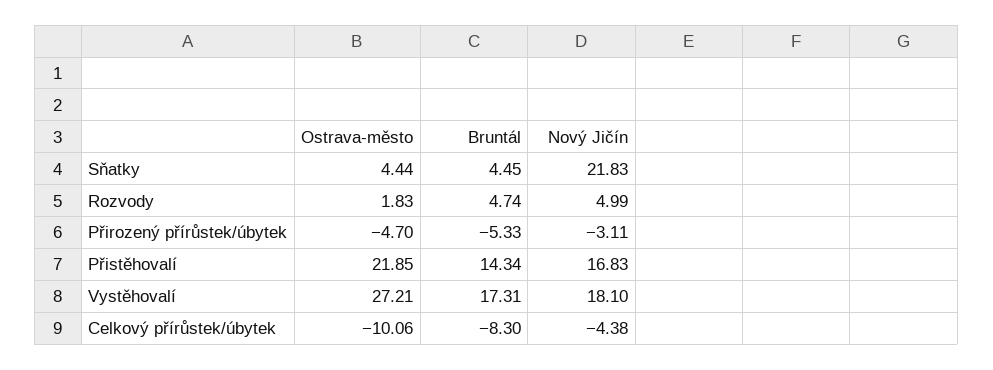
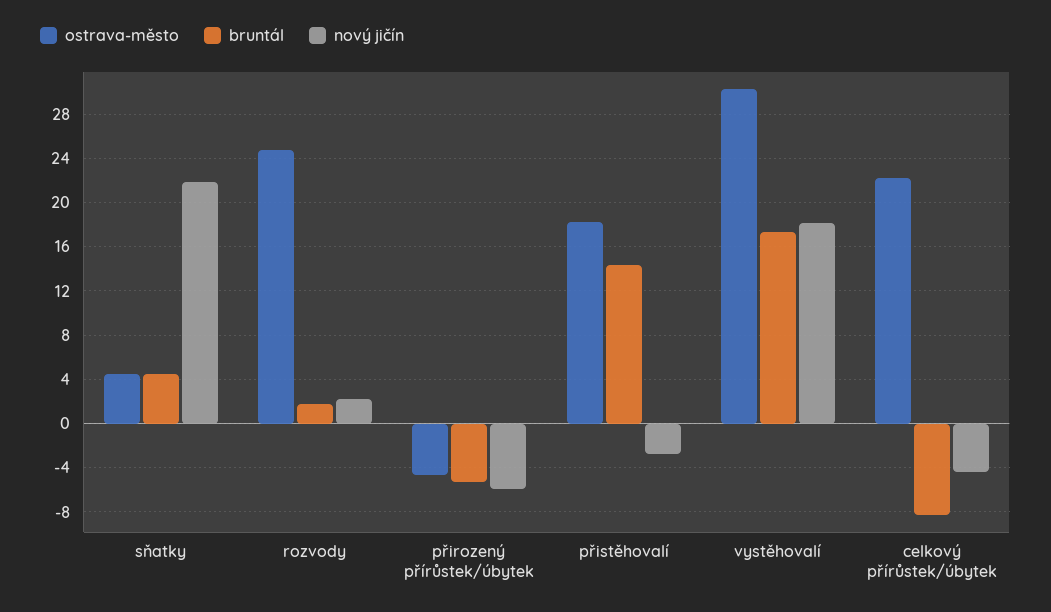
  {
    "Ostrava-město": {
      "Sňatky": 4.44,
-     "Rozvody": 1.83,
+     "Rozvody": 25,
      "Přirozený přírůstek/úbytek": -4.7,
-     "Přistěhovalí": 21.85,
+     "Přistěhovalí": 18,
-     "Vystěhovalí": 27.21,
+     "Vystěhovalí": 30,
-     "Celkový přírůstek/úbytek": -10.06
+     "Celkový přírůstek/úbytek": 22
    },
    "Bruntál": {
      "Sňatky": 4.45,
-     "Rozvody": 4.74,
+     "Rozvody": 2,
      "Přirozený přírůstek/úbytek": -5.33,
      "Přistěhovalí": 14.34,
      "Vystěhovalí": 17.31,
      "Celkový přírůstek/úbytek": -8.3
    },
    "Nový Jičín": {
      "Sňatky": 21.83,
-     "Rozvody": 4.99,
+     "Rozvody": 2,
-     "Přirozený přírůstek/úbytek": -3.11,
+     "Přirozený přírůstek/úbytek": -6,
-     "Přistěhovalí": 16.83,
+     "Přistěhovalí": -3,
      "Vystěhovalí": 18.1,
      "Celkový přírůstek/úbytek": -4.38
    }
  }

